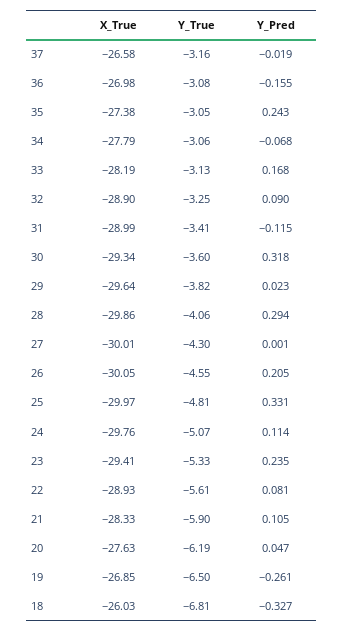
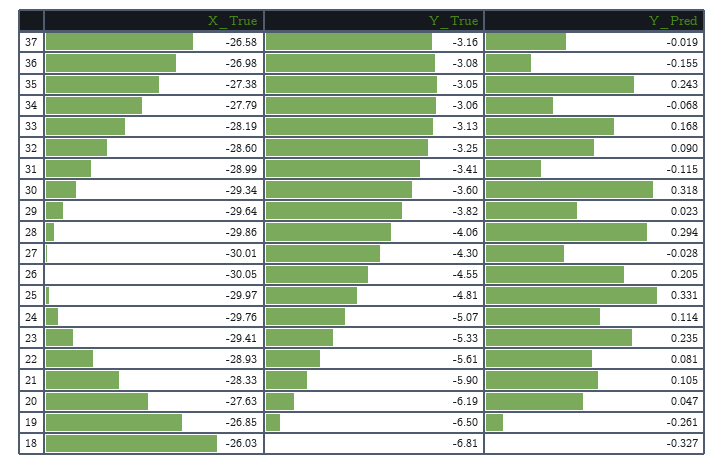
  {
    "X_True": {
      "37": -26.58,
      "36": -26.98,
      "35": -27.38,
      "34": -27.79,
      "33": -28.19,
-     "32": -28.9,
+     "32": -28.6,
      "31": -28.99,
      "30": -29.34,
      "29": -29.64,
      "28": -29.86,
      "27": -30.01,
      "26": -30.05,
      "25": -29.97,
      "24": -29.76,
      "23": -29.41,
      "22": -28.93,
      "21": -28.33,
      "20": -27.63,
      "19": -26.85,
      "18": -26.03
    },
    "Y_True": {
      "37": -3.16,
      "36": -3.08,
      "35": -3.05,
      "34": -3.06,
      "33": -3.13,
      "32": -3.25,
      "31": -3.41,
      "30": -3.6,
      "29": -3.82,
      "28": -4.06,
      "27": -4.3,
      "26": -4.55,
      "25": -4.81,
      "24": -5.07,
      "23": -5.33,
      "22": -5.61,
      "21": -5.9,
      "20": -6.19,
      "19": -6.5,
      "18": -6.81
    },
    "Y_Pred": {
      "37": -0.019,
      "36": -0.155,
      "35": 0.243,
      "34": -0.068,
      "33": 0.168,
      "32": 0.09,
      "31": -0.115,
      "30": 0.318,
      "29": 0.023,
      "28": 0.294,
-     "27": 0.001,
+     "27": -0.028,
      "26": 0.205,
      "25": 0.331,
      "24": 0.114,
      "23": 0.235,
      "22": 0.081,
      "21": 0.105,
      "20": 0.047,
      "19": -0.261,
      "18": -0.327
    }
  }

